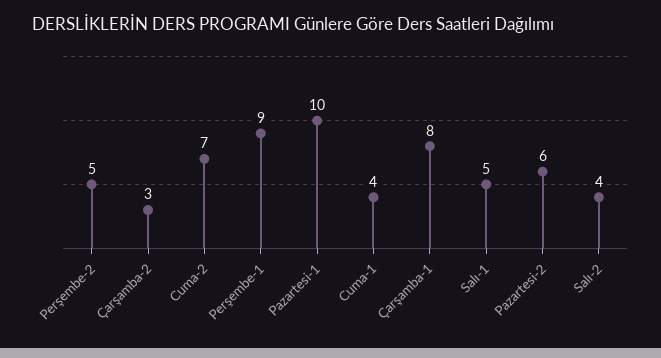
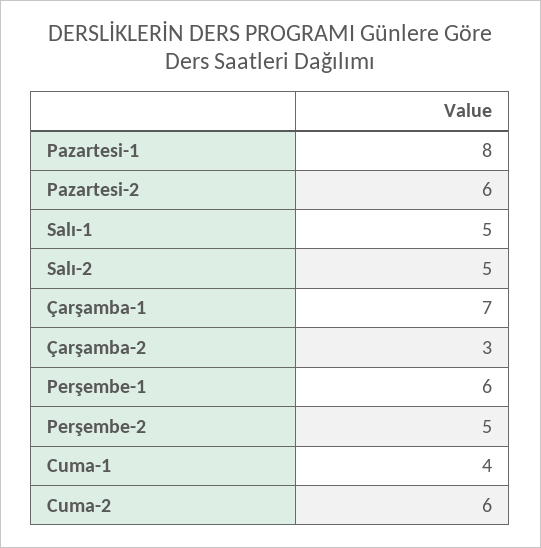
  {
    "Perşembe-2": 5,
    "Çarşamba-2": 3,
-   "Cuma-2": 7,
+   "Cuma-2": 6,
-   "Perşembe-1": 9,
+   "Perşembe-1": 6,
-   "Pazartesi-1": 10,
+   "Pazartesi-1": 8,
    "Cuma-1": 4,
-   "Çarşamba-1": 8,
+   "Çarşamba-1": 7,
    "Salı-1": 5,
    "Pazartesi-2": 6,
-   "Salı-2": 4
+   "Salı-2": 5
  }

